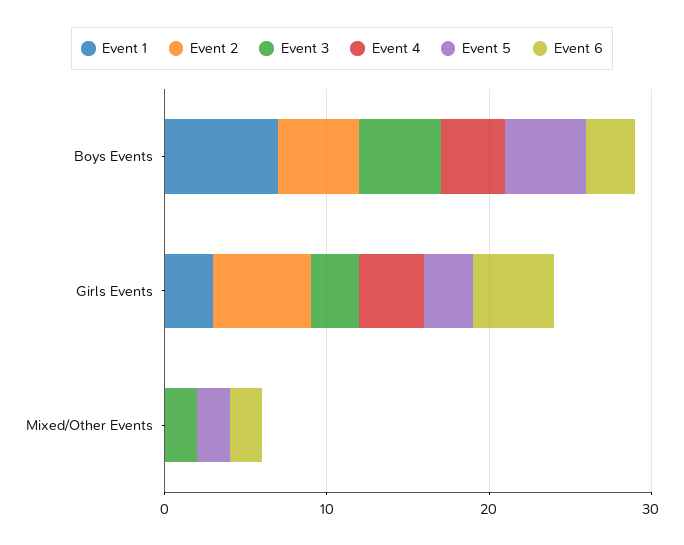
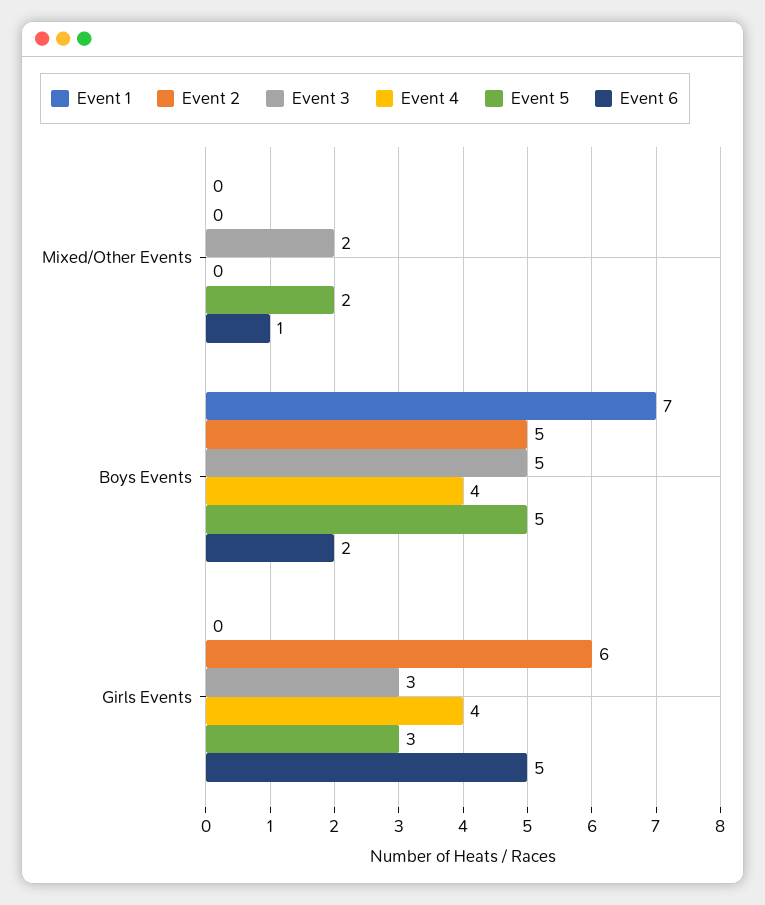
  {
    "Event 1": {
      "Boys Events": 7,
-     "Girls Events": 3,
+     "Girls Events": 0,
      "Mixed/Other Events": 0
    },
    "Event 2": {
      "Boys Events": 5,
      "Girls Events": 6,
      "Mixed/Other Events": 0
    },
    "Event 3": {
      "Boys Events": 5,
      "Girls Events": 3,
      "Mixed/Other Events": 2
    },
    "Event 4": {
      "Boys Events": 4,
      "Girls Events": 4,
      "Mixed/Other Events": 0
    },
    "Event 5": {
      "Boys Events": 5,
      "Girls Events": 3,
      "Mixed/Other Events": 2
    },
    "Event 6": {
-     "Boys Events": 3,
+     "Boys Events": 2,
      "Girls Events": 5,
-     "Mixed/Other Events": 2
+     "Mixed/Other Events": 1
    }
  }

